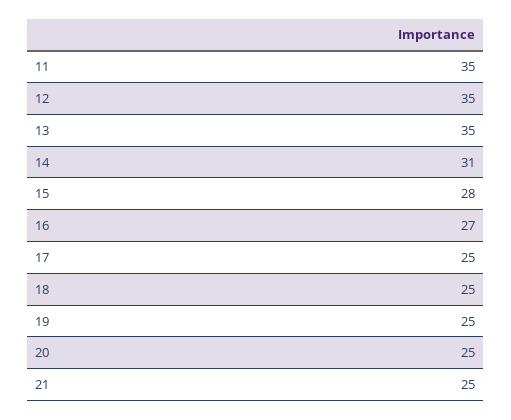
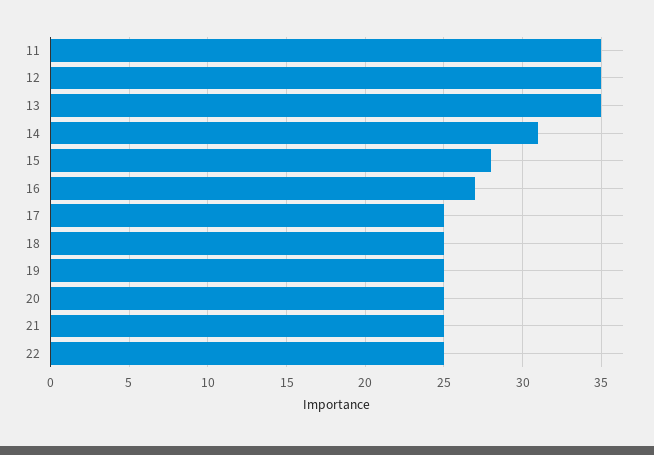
  {
    "11": 35,
    "12": 35,
    "13": 35,
    "14": 31,
    "15": 28,
    "16": 27,
    "17": 25,
    "18": 25,
    "19": 25,
    "20": 25,
-   "21": 25
+   "21": 25,
+   "22": 25
  }

